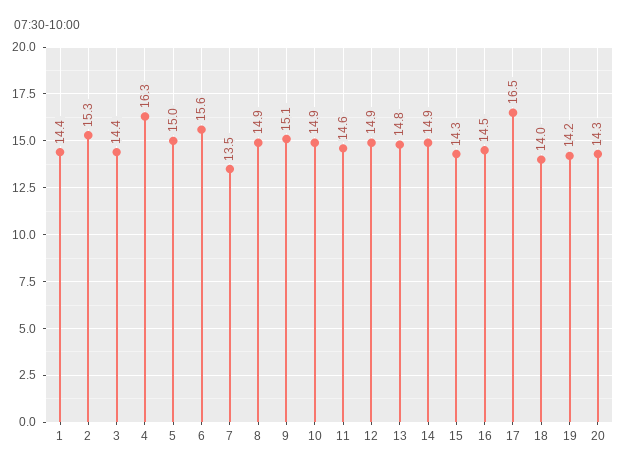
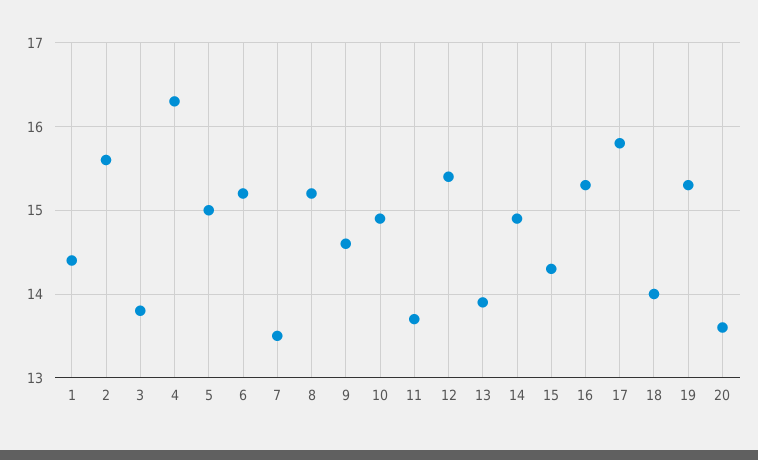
  {
    "1": 14.4,
-   "2": 15.3,
+   "2": 15.6,
-   "3": 14.4,
+   "3": 13.8,
    "4": 16.3,
    "5": 15,
-   "6": 15.6,
+   "6": 15.2,
    "7": 13.5,
-   "8": 14.9,
+   "8": 15.2,
-   "9": 15.1,
+   "9": 14.6,
    "10": 14.9,
-   "11": 14.6,
+   "11": 13.7,
-   "12": 14.9,
+   "12": 15.4,
-   "13": 14.8,
+   "13": 13.9,
    "14": 14.9,
    "15": 14.3,
-   "16": 14.5,
+   "16": 15.3,
-   "17": 16.5,
+   "17": 15.8,
    "18": 14,
-   "19": 14.2,
+   "19": 15.3,
-   "20": 14.3
+   "20": 13.6
  }

